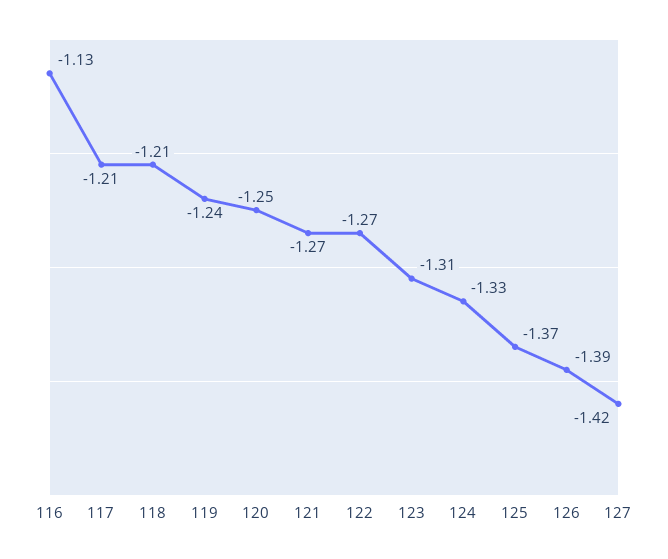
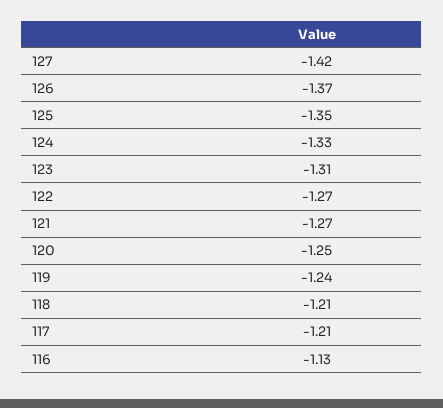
  {
    "116": -1.13,
    "117": -1.21,
    "118": -1.21,
    "119": -1.24,
    "120": -1.25,
    "121": -1.27,
    "122": -1.27,
    "123": -1.31,
    "124": -1.33,
-   "125": -1.37,
+   "125": -1.35,
-   "126": -1.39,
+   "126": -1.37,
    "127": -1.42
  }

